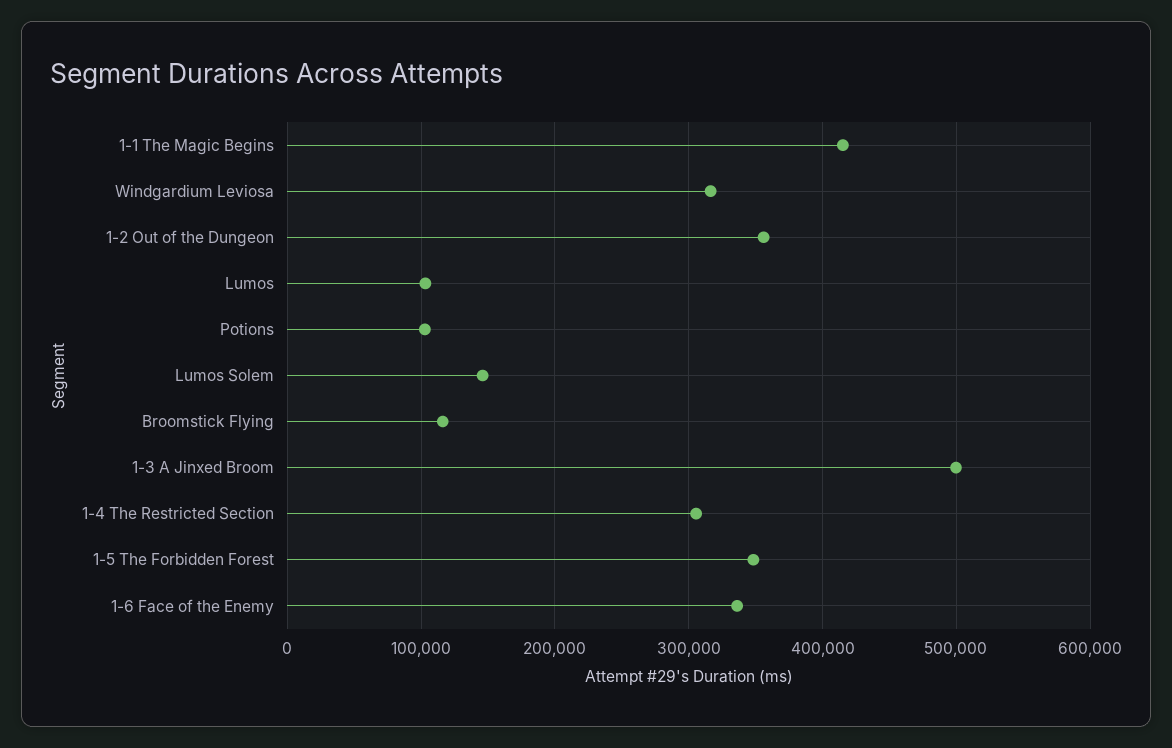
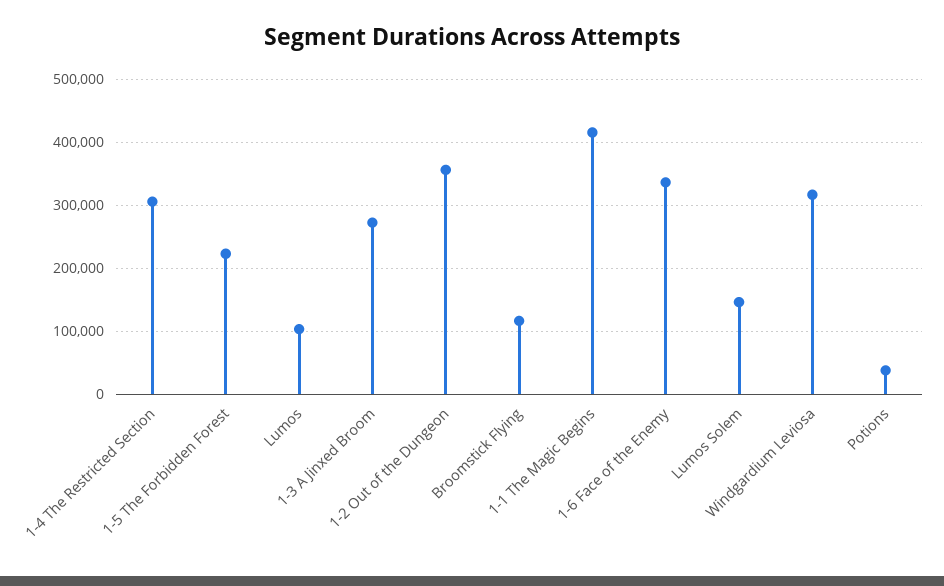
  {
    "1-1 The Magic Begins": 420000,
    "Windgardium Leviosa": 320000,
    "1-2 Out of the Dungeon": 360000,
    "Lumos": 100000,
-   "Potions": 100000,
+   "Potions": 40000,
    "Lumos Solem": 150000,
    "Broomstick Flying": 120000,
-   "1-3 A Jinxed Broom": 500000,
+   "1-3 A Jinxed Broom": 270000,
    "1-4 The Restricted Section": 310000,
-   "1-5 The Forbidden Forest": 350000,
+   "1-5 The Forbidden Forest": 220000,
    "1-6 Face of the Enemy": 340000
  }

